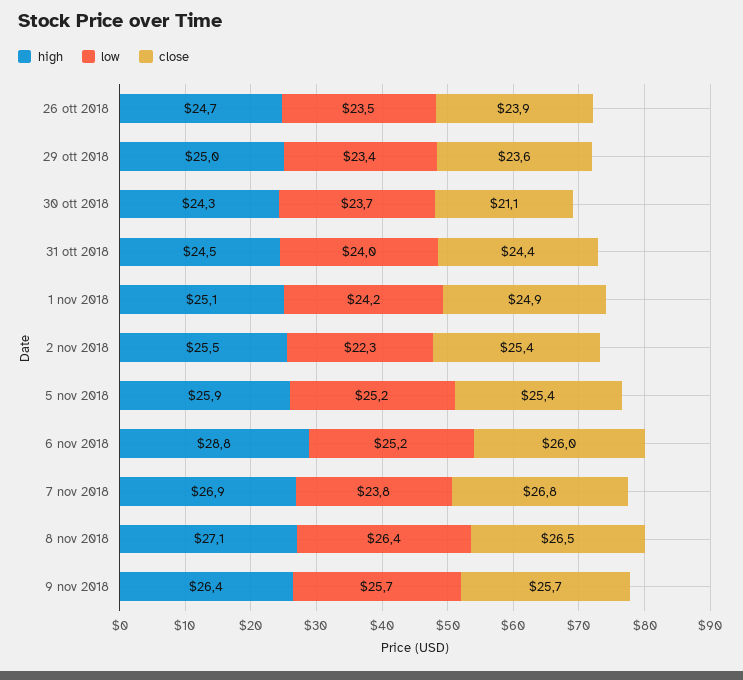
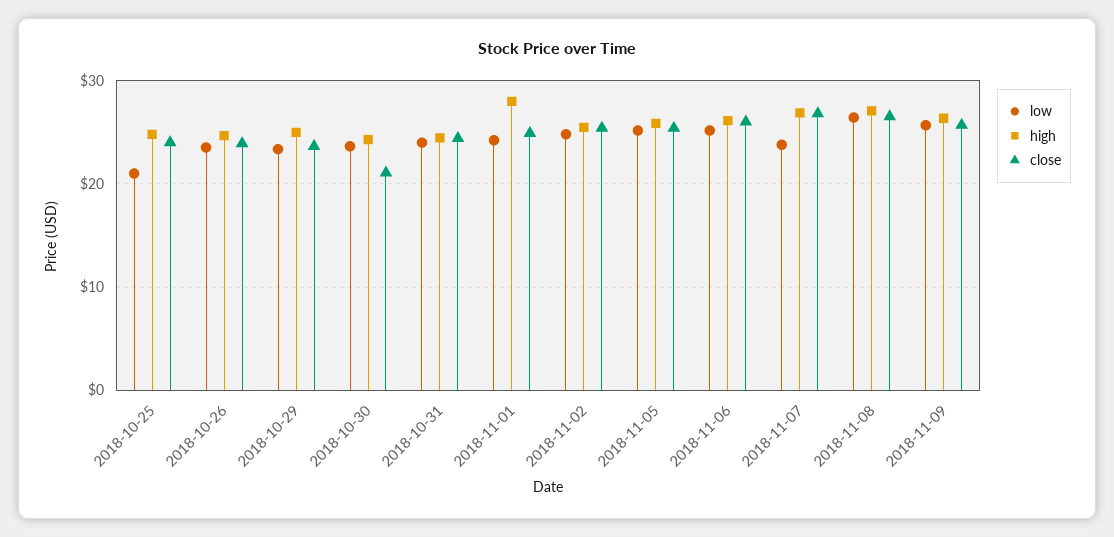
  {
    "high": {
      "26 ott 2018": 24.7,
      "29 ott 2018": 25,
      "30 ott 2018": 24.3,
      "31 ott 2018": 24.5,
-     "1 nov 2018": 25.1,
+     "1 nov 2018": 28,
      "2 nov 2018": 25.5,
      "5 nov 2018": 25.9,
-     "6 nov 2018": 28.8,
+     "6 nov 2018": 26,
      "7 nov 2018": 26.9,
      "8 nov 2018": 27.1,
-     "9 nov 2018": 26.4
+     "9 nov 2018": 26.4,
+     "2018-10-25": 25
    },
    "low": {
      "26 ott 2018": 23.5,
      "29 ott 2018": 23.4,
      "30 ott 2018": 23.7,
      "31 ott 2018": 24,
      "1 nov 2018": 24.2,
-     "2 nov 2018": 22.3,
+     "2 nov 2018": 25,
      "5 nov 2018": 25.2,
      "6 nov 2018": 25.2,
      "7 nov 2018": 23.8,
      "8 nov 2018": 26.4,
-     "9 nov 2018": 25.7
+     "9 nov 2018": 25.7,
+     "2018-10-25": 21
    },
    "close": {
      "26 ott 2018": 23.9,
      "29 ott 2018": 23.6,
      "30 ott 2018": 21.1,
      "31 ott 2018": 24.4,
      "1 nov 2018": 24.9,
      "2 nov 2018": 25.4,
      "5 nov 2018": 25.4,
      "6 nov 2018": 26,
      "7 nov 2018": 26.8,
      "8 nov 2018": 26.5,
-     "9 nov 2018": 25.7
+     "9 nov 2018": 25.7,
+     "2018-10-25": 24
    }
  }

